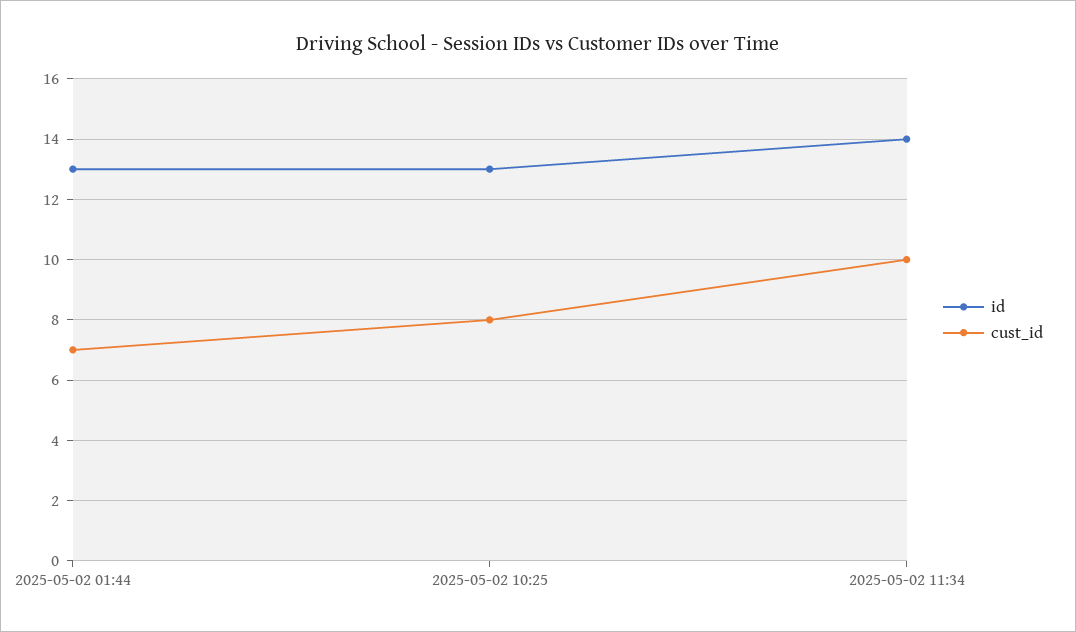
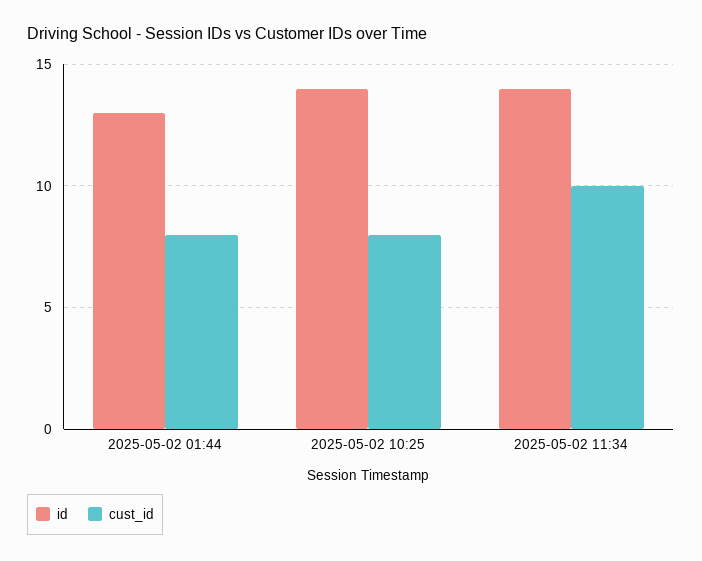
  {
    "id": {
      "2025-05-02 01:44": 13,
-     "2025-05-02 10:25": 13,
+     "2025-05-02 10:25": 14,
      "2025-05-02 11:34": 14
    },
    "cust_id": {
-     "2025-05-02 01:44": 7,
+     "2025-05-02 01:44": 8,
      "2025-05-02 10:25": 8,
      "2025-05-02 11:34": 10
    }
  }

